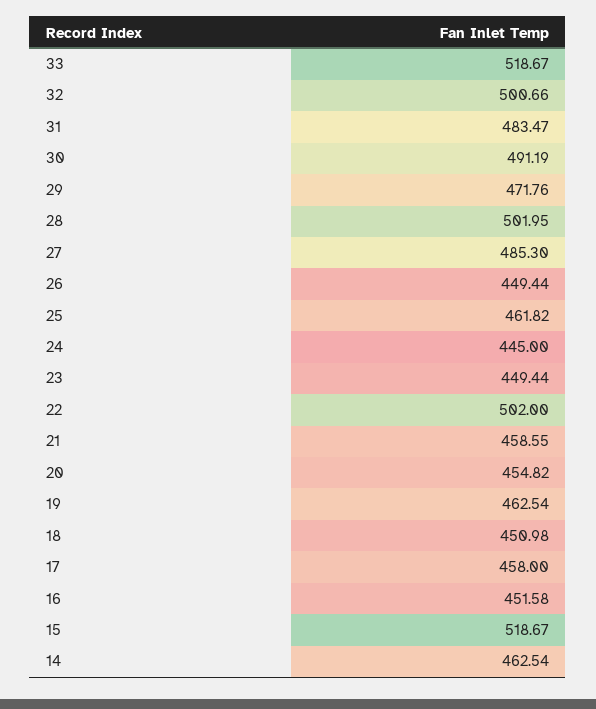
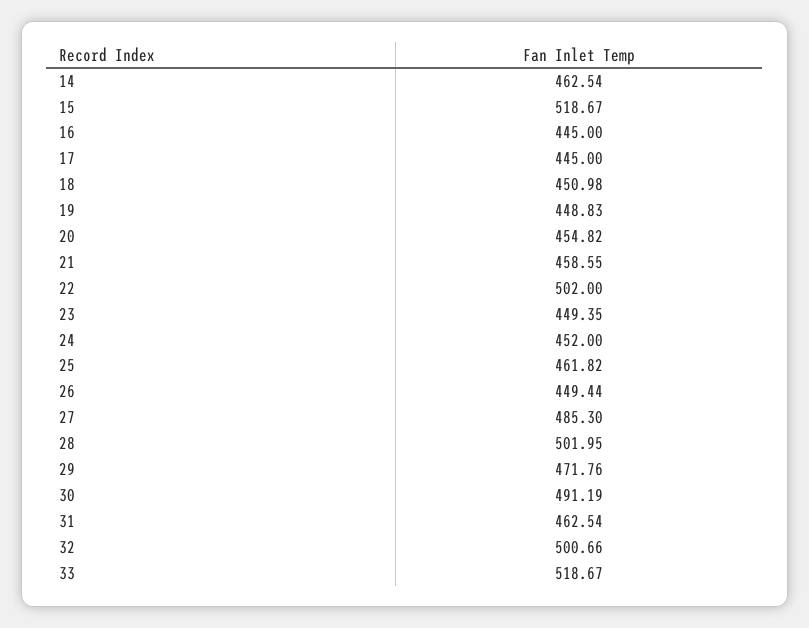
  {
    "33": 518.67,
    "32": 500.66,
-   "31": 483.47,
+   "31": 462.54,
    "30": 491.19,
    "29": 471.76,
    "28": 501.95,
    "27": 485.3,
    "26": 449.44,
    "25": 461.82,
-   "24": 445,
+   "24": 452,
-   "23": 449.44,
+   "23": 449.35,
    "22": 502,
    "21": 458.55,
    "20": 454.82,
-   "19": 462.54,
+   "19": 448.83,
    "18": 450.98,
-   "17": 458,
+   "17": 445,
-   "16": 451.58,
+   "16": 445,
    "15": 518.67,
    "14": 462.54
  }

